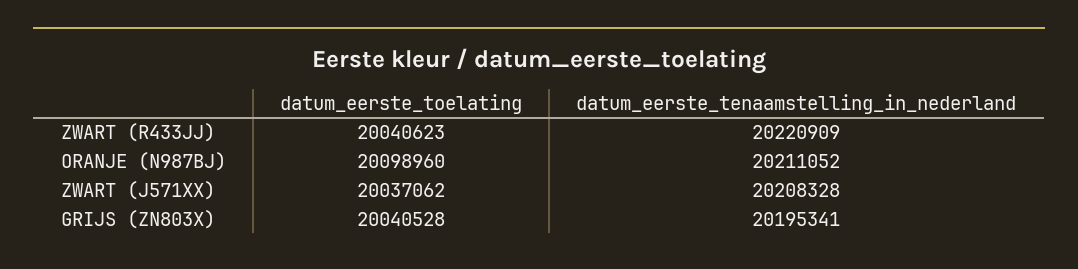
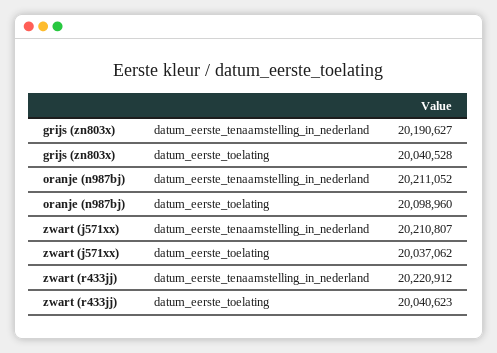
  {
    "datum_eerste_toelating": {
      "ZWART (R433JJ)": 20040623,
      "ORANJE (N987BJ)": 20098960,
      "ZWART (J571XX)": 20037062,
      "GRIJS (ZN803X)": 20040528
    },
    "datum_eerste_tenaamstelling_in_nederland": {
-     "ZWART (R433JJ)": 20220909,
+     "ZWART (R433JJ)": 20220912,
      "ORANJE (N987BJ)": 20211052,
-     "ZWART (J571XX)": 20208328,
+     "ZWART (J571XX)": 20210807,
-     "GRIJS (ZN803X)": 20195341
+     "GRIJS (ZN803X)": 20190627
    }
  }

